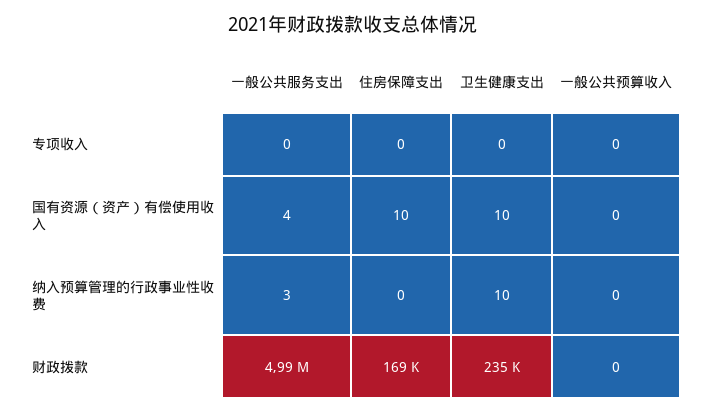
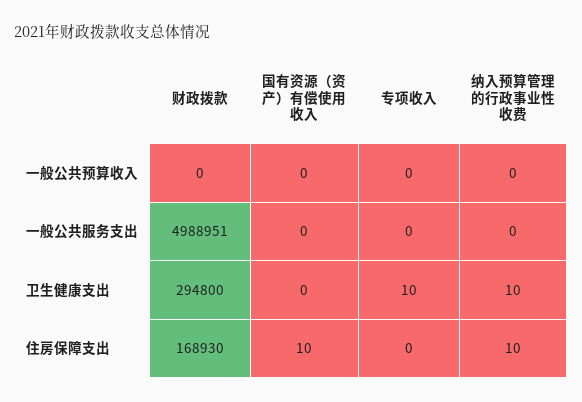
  {
    "一般公共服务支出": {
      "专项收入": 0,
-     "国有资源（资产）有偿使用收入": 4,
+     "国有资源（资产）有偿使用收入": 0,
-     "纳入预算管理的行政事业性收费": 3,
+     "纳入预算管理的行政事业性收费": 0,
      "财政拨款": 4988951
    },
    "住房保障支出": {
      "专项收入": 0,
      "国有资源（资产）有偿使用收入": 10,
-     "纳入预算管理的行政事业性收费": 0,
+     "纳入预算管理的行政事业性收费": 10,
      "财政拨款": 168930
    },
    "卫生健康支出": {
-     "专项收入": 0,
+     "专项收入": 10,
-     "国有资源（资产）有偿使用收入": 10,
+     "国有资源（资产）有偿使用收入": 0,
      "纳入预算管理的行政事业性收费": 10,
-     "财政拨款": 235000
+     "财政拨款": 294800
    },
    "一般公共预算收入": {
      "专项收入": 0,
      "国有资源（资产）有偿使用收入": 0,
      "纳入预算管理的行政事业性收费": 0,
      "财政拨款": 0
    }
  }

